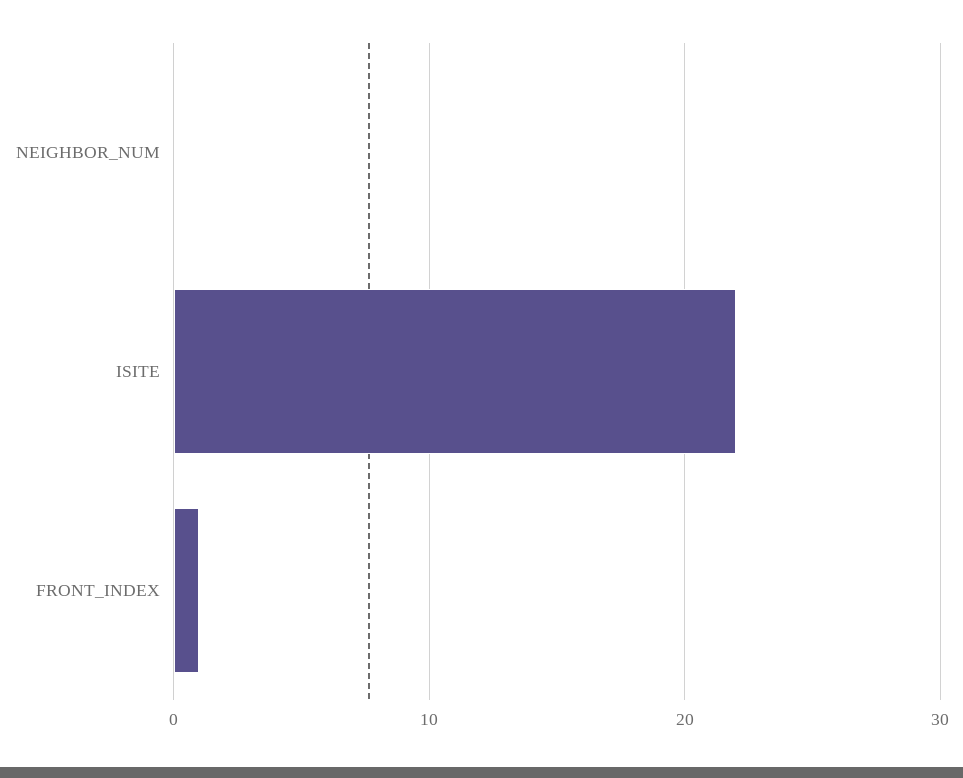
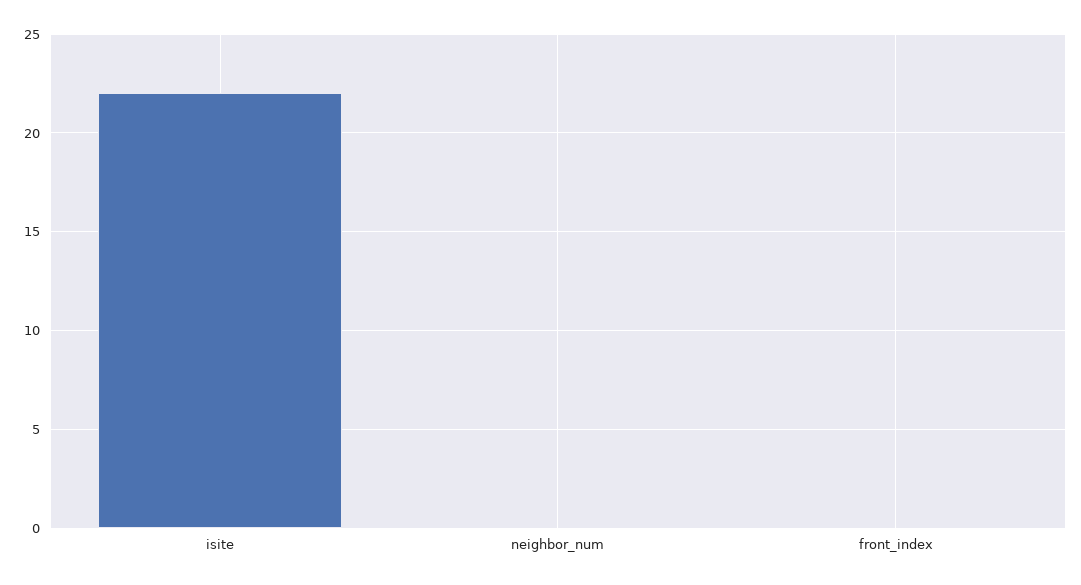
  {
    "NEIGHBOR_NUM": 0,
    "ISITE": 22,
-   "FRONT_INDEX": 1
+   "FRONT_INDEX": 0
  }

